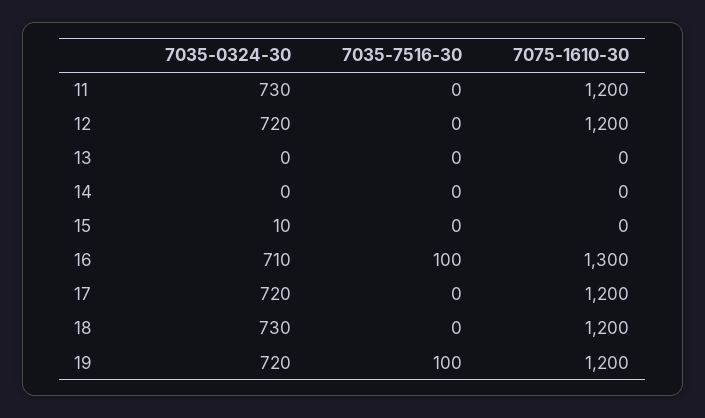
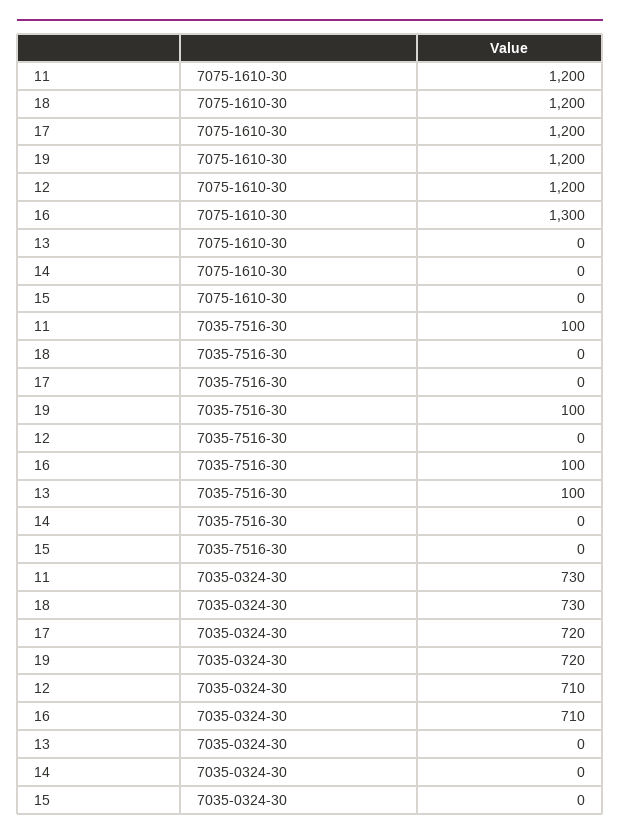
  {
    "7035-0324-30": {
      "11": 730,
-     "12": 720,
+     "12": 710,
      "13": 0,
      "14": 0,
-     "15": 10,
+     "15": 0,
      "16": 710,
      "17": 720,
      "18": 730,
      "19": 720
    },
    "7035-7516-30": {
-     "11": 0,
+     "11": 100,
      "12": 0,
-     "13": 0,
+     "13": 100,
      "14": 0,
      "15": 0,
      "16": 100,
      "17": 0,
      "18": 0,
      "19": 100
    },
    "7075-1610-30": {
      "11": 1200,
      "12": 1200,
      "13": 0,
      "14": 0,
      "15": 0,
      "16": 1300,
      "17": 1200,
      "18": 1200,
      "19": 1200
    }
  }

